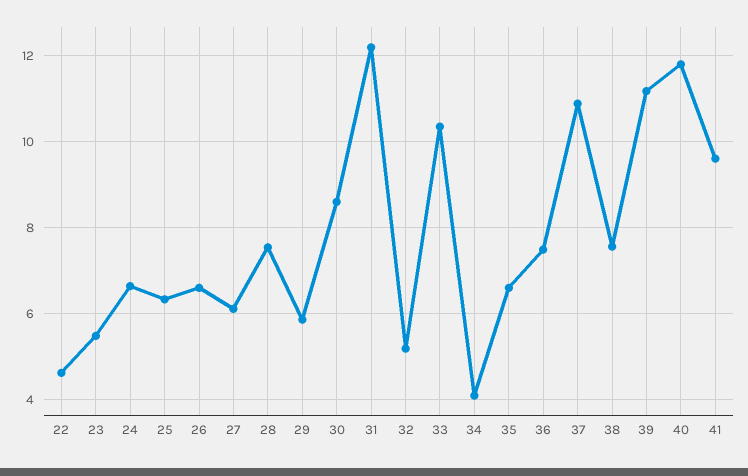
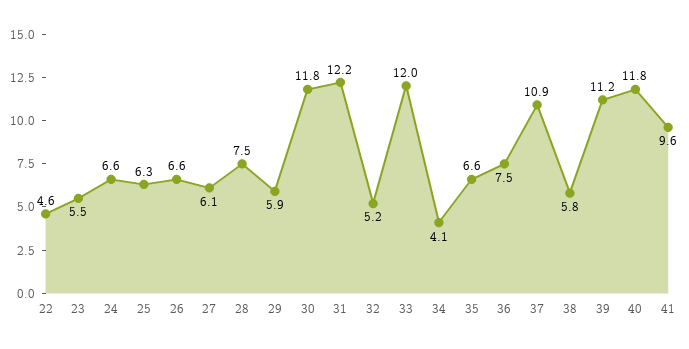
  {
    "22": 4.6,
    "23": 5.5,
    "24": 6.6,
    "25": 6.3,
    "26": 6.6,
    "27": 6.1,
    "28": 7.5,
    "29": 5.9,
-   "30": 8.6,
+   "30": 11.8,
    "31": 12.2,
    "32": 5.2,
-   "33": 10.4,
+   "33": 12,
    "34": 4.1,
    "35": 6.6,
    "36": 7.5,
    "37": 10.9,
-   "38": 7.6,
+   "38": 5.8,
    "39": 11.2,
    "40": 11.8,
    "41": 9.6
  }

